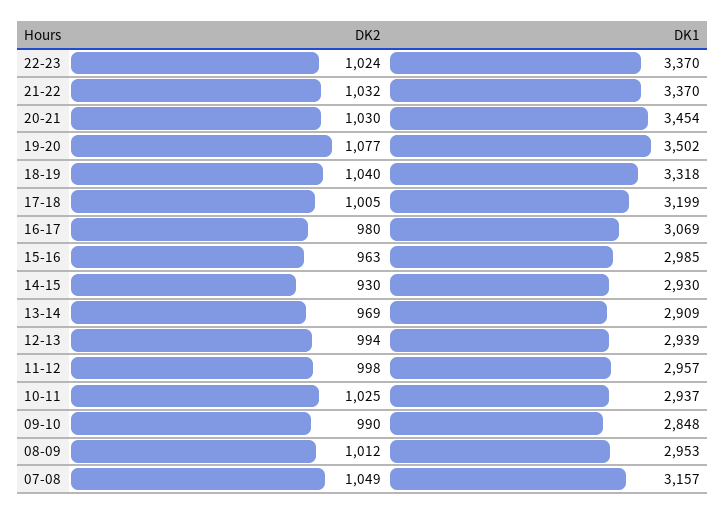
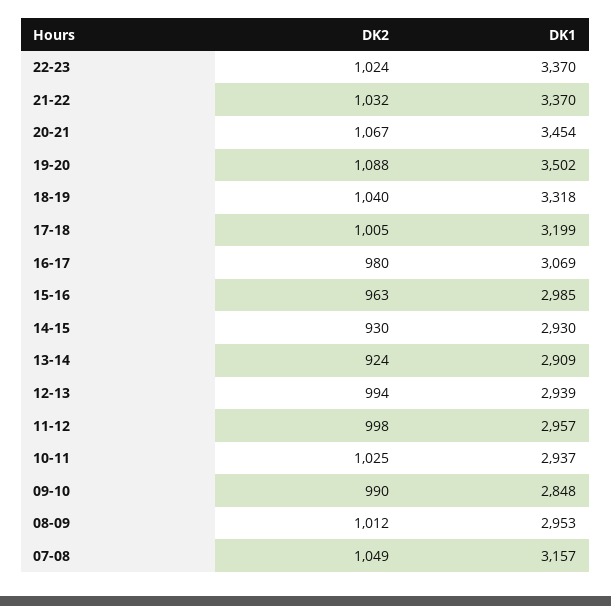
  {
    "DK2": {
      "22-23": 1024,
      "21-22": 1032,
-     "20-21": 1030,
+     "20-21": 1067,
-     "19-20": 1077,
+     "19-20": 1088,
      "18-19": 1040,
      "17-18": 1005,
      "16-17": 980,
      "15-16": 963,
      "14-15": 930,
-     "13-14": 969,
+     "13-14": 924,
      "12-13": 994,
      "11-12": 998,
      "10-11": 1025,
      "09-10": 990,
      "08-09": 1012,
      "07-08": 1049
    },
    "DK1": {
      "22-23": 3370,
      "21-22": 3370,
      "20-21": 3454,
      "19-20": 3502,
      "18-19": 3318,
      "17-18": 3199,
      "16-17": 3069,
      "15-16": 2985,
      "14-15": 2930,
      "13-14": 2909,
      "12-13": 2939,
      "11-12": 2957,
      "10-11": 2937,
      "09-10": 2848,
      "08-09": 2953,
      "07-08": 3157
    }
  }

